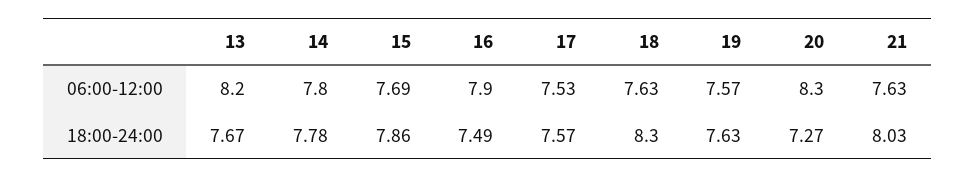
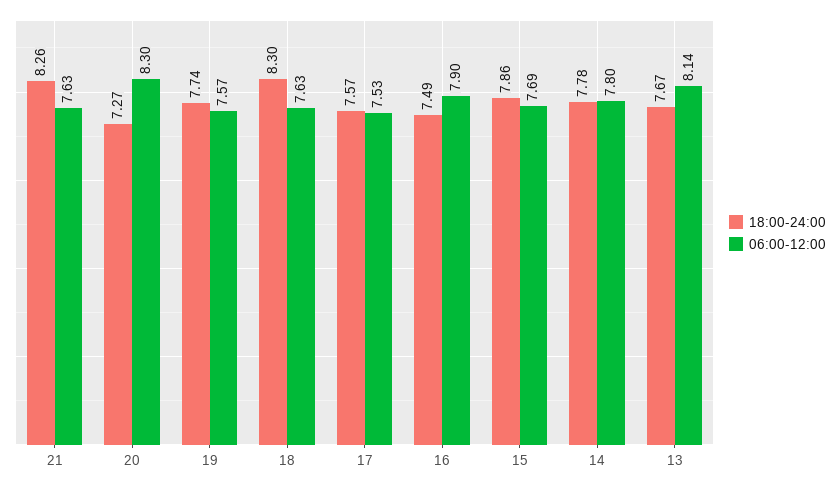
  {
    "06:00-12:00": {
-     "13": 8.2,
+     "13": 8.14,
      "14": 7.8,
      "15": 7.69,
      "16": 7.9,
      "17": 7.53,
      "18": 7.63,
      "19": 7.57,
      "20": 8.3,
      "21": 7.63
    },
    "18:00-24:00": {
      "13": 7.67,
      "14": 7.78,
      "15": 7.86,
      "16": 7.49,
      "17": 7.57,
      "18": 8.3,
-     "19": 7.63,
+     "19": 7.74,
      "20": 7.27,
-     "21": 8.03
+     "21": 8.26
    }
  }

